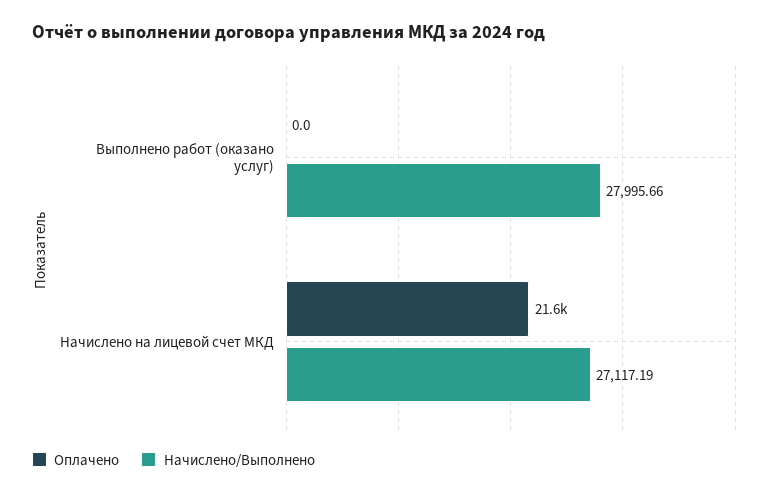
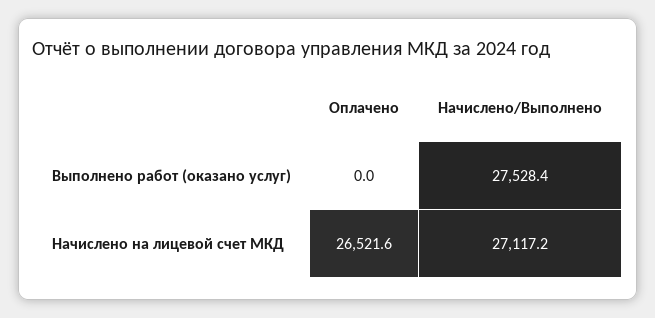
  {
    "Оплачено": {
      "Выполнено работ (оказано услуг)": 0,
-     "Начислено на лицевой счет МКД": 21600
+     "Начислено на лицевой счет МКД": 26521.6
    },
    "Начислено/Выполнено": {
-     "Выполнено работ (оказано услуг)": 27995.66,
+     "Выполнено работ (оказано услуг)": 27528.4,
      "Начислено на лицевой счет МКД": 27117.19
    }
  }

